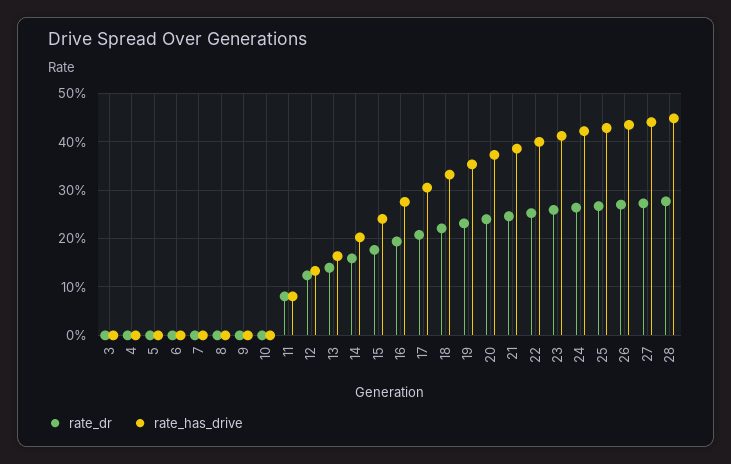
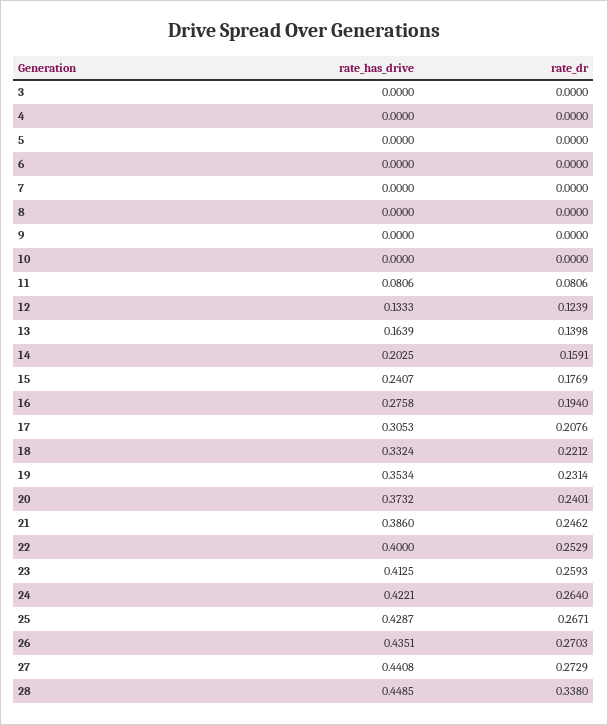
  {
    "rate_dr": {
      "3": 0,
      "4": 0,
      "5": 0,
      "6": 0,
      "7": 0,
      "8": 0,
      "9": 0,
      "10": 0,
      "11": 0.0806,
      "12": 0.1239,
      "13": 0.1398,
      "14": 0.1591,
      "15": 0.1769,
      "16": 0.194,
      "17": 0.2076,
      "18": 0.2212,
      "19": 0.2314,
      "20": 0.2401,
      "21": 0.2462,
      "22": 0.2529,
      "23": 0.2593,
      "24": 0.264,
      "25": 0.2671,
      "26": 0.2703,
      "27": 0.2729,
-     "28": 0.28
+     "28": 0.338
    },
    "rate_has_drive": {
      "3": 0,
      "4": 0,
      "5": 0,
      "6": 0,
      "7": 0,
      "8": 0,
      "9": 0,
      "10": 0,
      "11": 0.0806,
      "12": 0.1333,
      "13": 0.1639,
      "14": 0.2025,
      "15": 0.2407,
      "16": 0.2758,
      "17": 0.3053,
      "18": 0.3324,
      "19": 0.3534,
      "20": 0.3732,
      "21": 0.386,
      "22": 0.4,
      "23": 0.4125,
      "24": 0.4221,
      "25": 0.4287,
      "26": 0.4351,
      "27": 0.4408,
      "28": 0.4485
    }
  }

